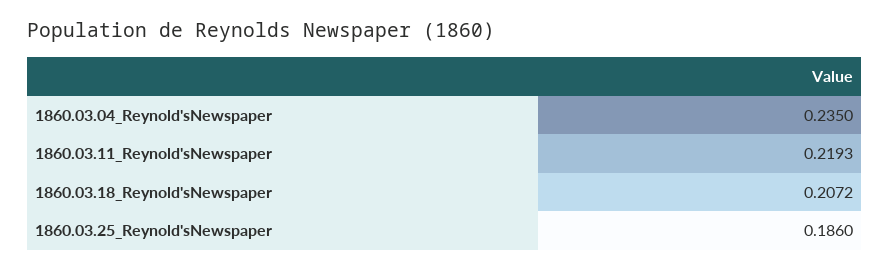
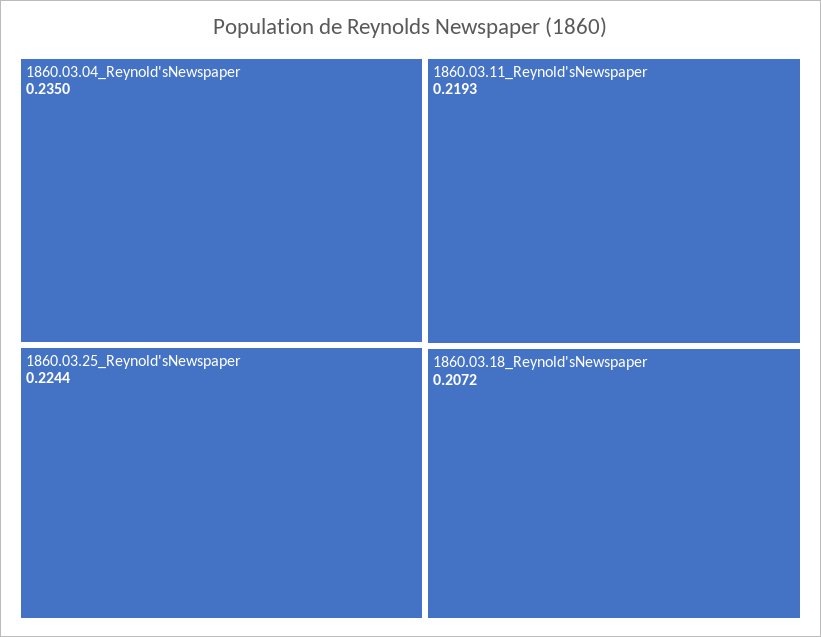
  {
    "1860.03.04_Reynold'sNewspaper": 0.235,
    "1860.03.11_Reynold'sNewspaper": 0.2193,
    "1860.03.18_Reynold'sNewspaper": 0.2072,
-   "1860.03.25_Reynold'sNewspaper": 0.186
+   "1860.03.25_Reynold'sNewspaper": 0.2244
  }

